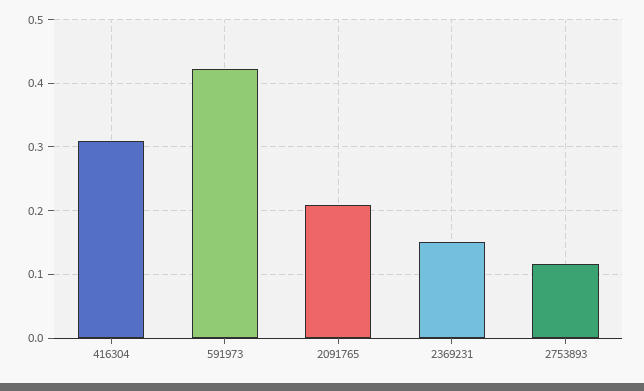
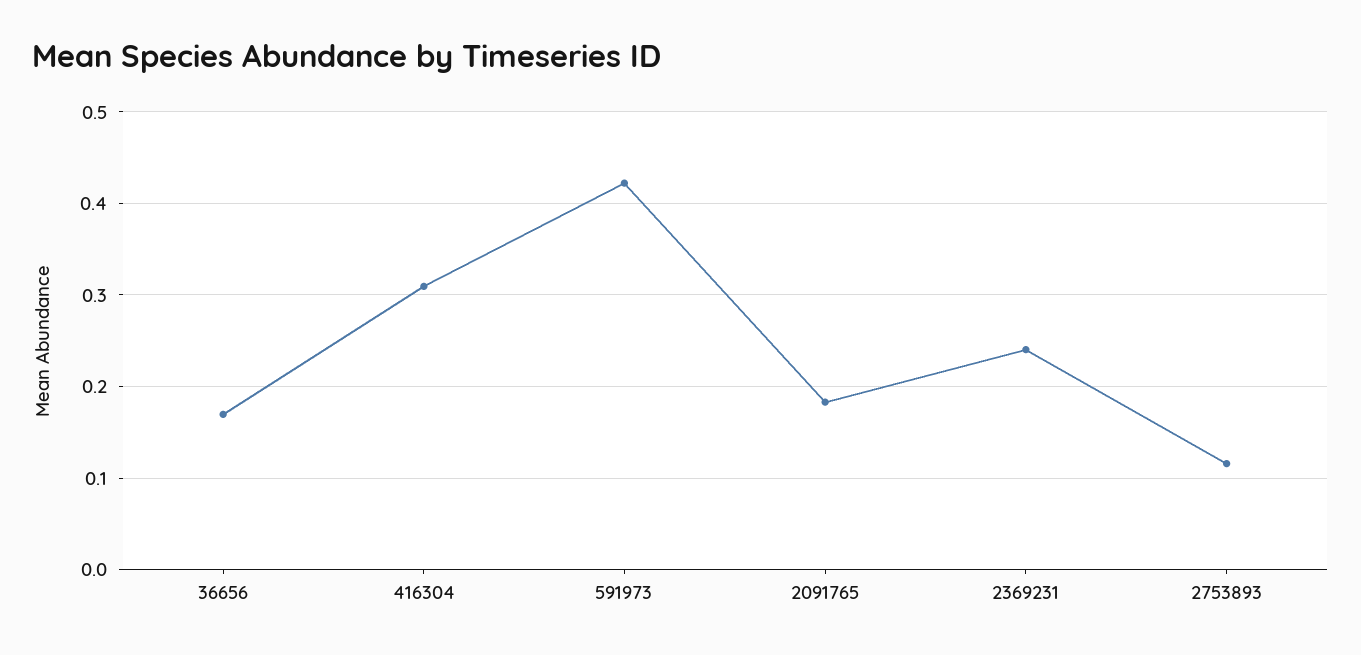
  {
    "416304": 0.31,
    "591973": 0.42,
-   "2091765": 0.21,
+   "2091765": 0.18,
-   "2369231": 0.15,
+   "2369231": 0.24,
-   "2753893": 0.12
+   "2753893": 0.12,
+   "36656": 0.17
  }

